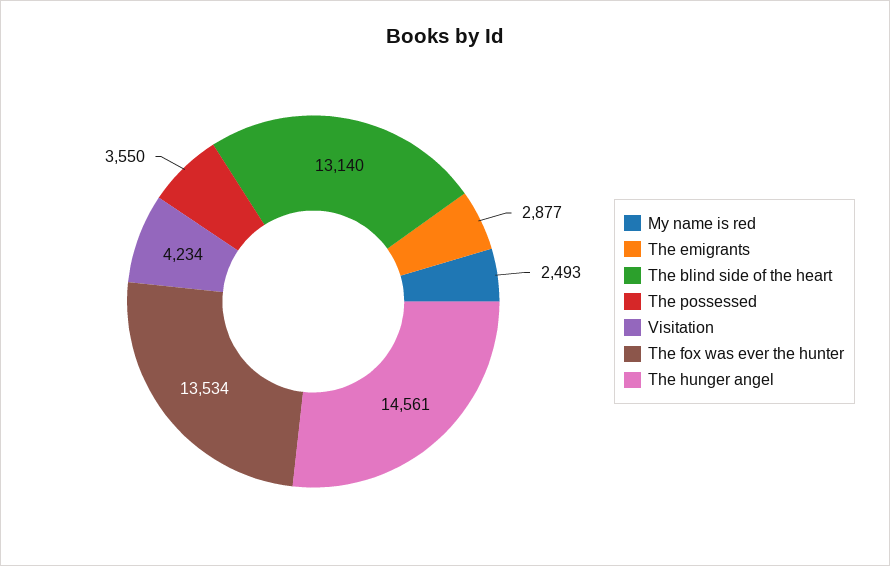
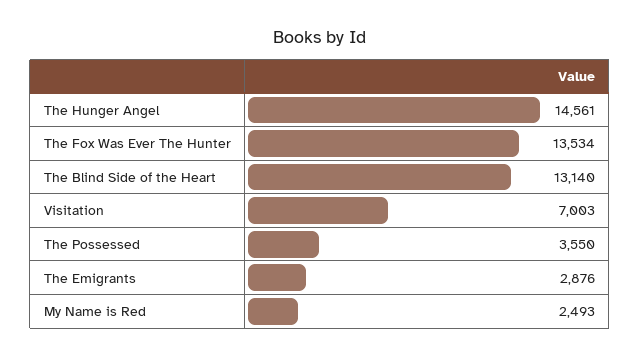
  {
    "My name is red": 2493,
-   "The emigrants": 2877,
+   "The emigrants": 2876,
    "The blind side of the heart": 13140,
    "The possessed": 3550,
-   "Visitation": 4234,
+   "Visitation": 7003,
    "The fox was ever the hunter": 13534,
    "The hunger angel": 14561
  }

